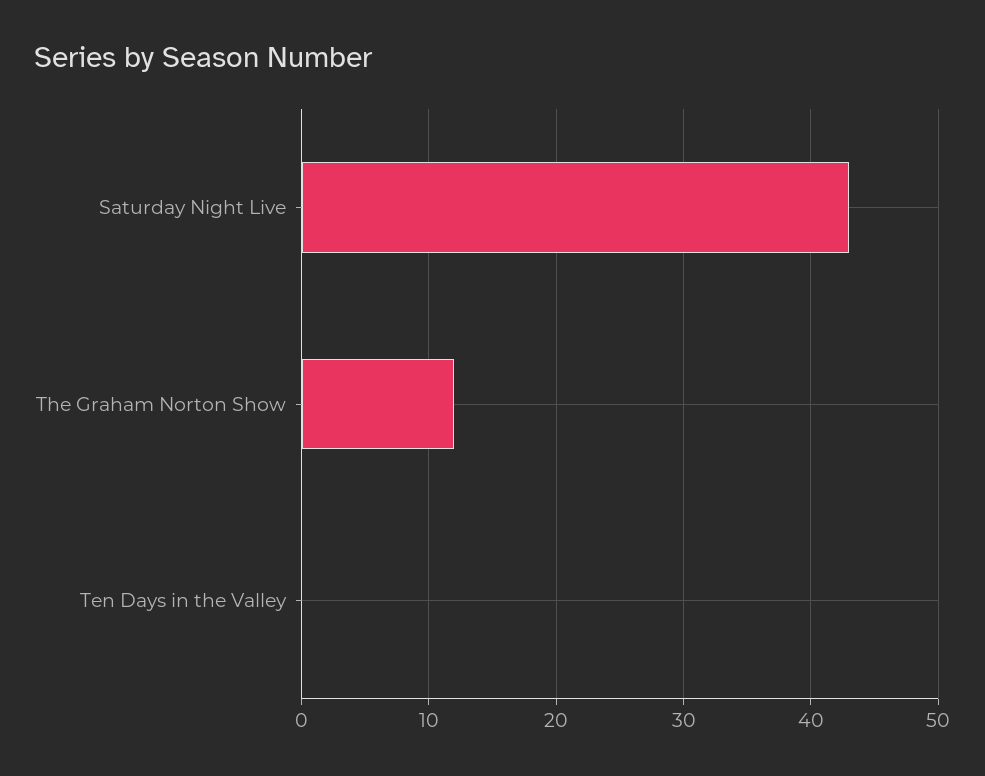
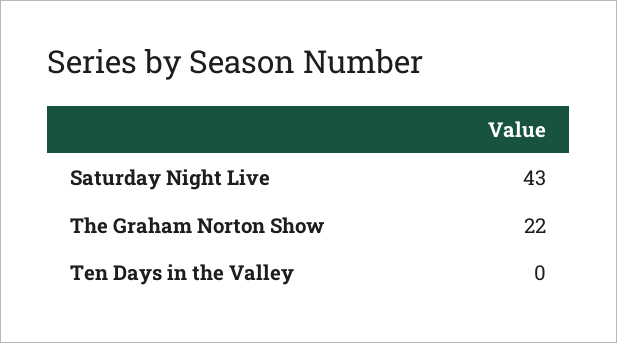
  {
    "Saturday Night Live": 43,
-   "The Graham Norton Show": 12,
+   "The Graham Norton Show": 22,
    "Ten Days in the Valley": 0
  }

